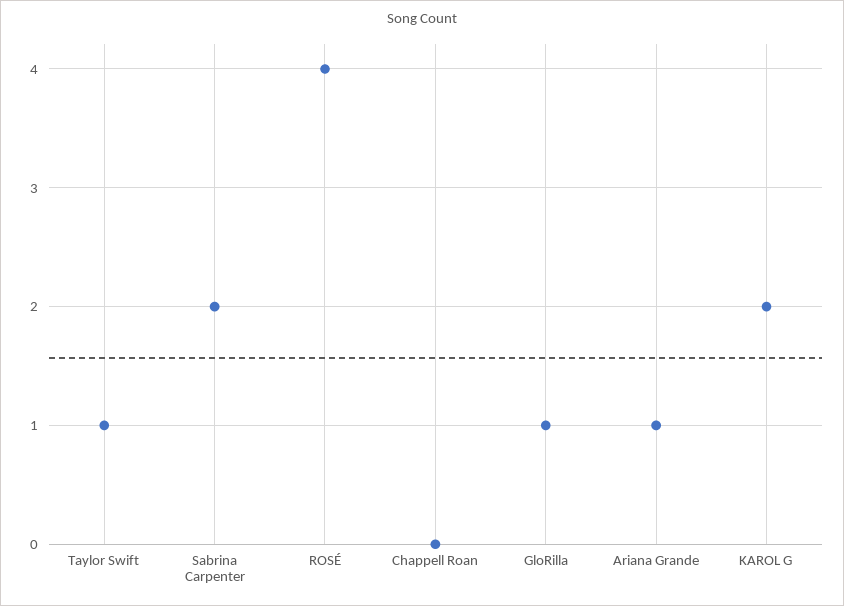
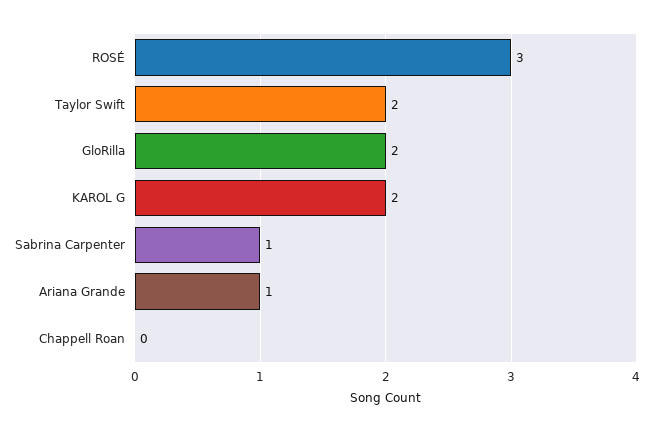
  {
-   "Taylor Swift": 1,
+   "Taylor Swift": 2,
-   "Sabrina Carpenter": 2,
+   "Sabrina Carpenter": 1,
-   "ROSÉ": 4,
+   "ROSÉ": 3,
    "Chappell Roan": 0,
-   "GloRilla": 1,
+   "GloRilla": 2,
    "Ariana Grande": 1,
    "KAROL G": 2
  }

